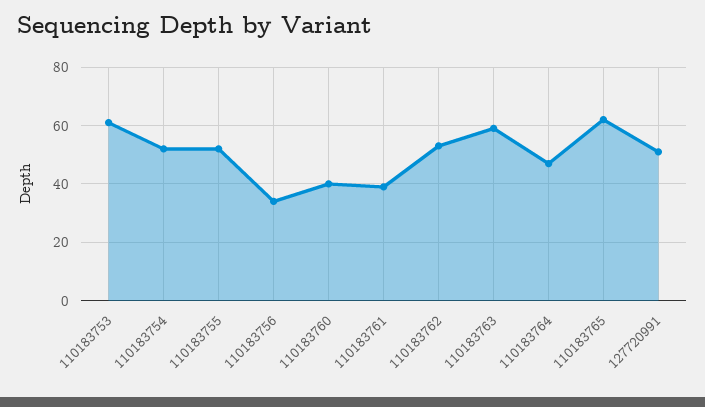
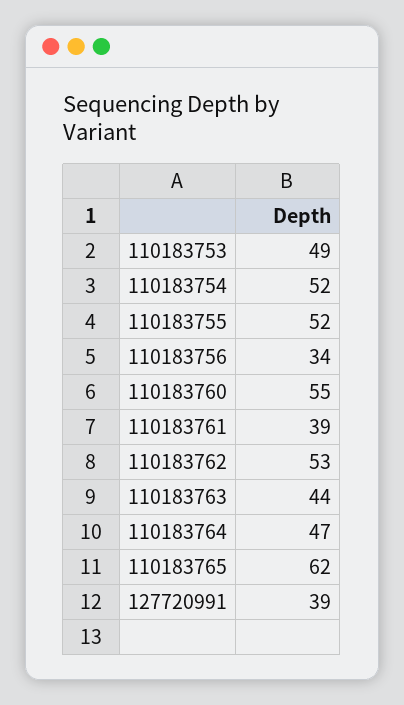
  {
-   "110183753": 60,
+   "110183753": 49,
    "110183754": 52,
    "110183755": 52,
    "110183756": 34,
-   "110183760": 40,
+   "110183760": 55,
    "110183761": 39,
    "110183762": 53,
-   "110183763": 60,
+   "110183763": 44,
    "110183764": 47,
    "110183765": 62,
-   "127720991": 50
+   "127720991": 39
  }

